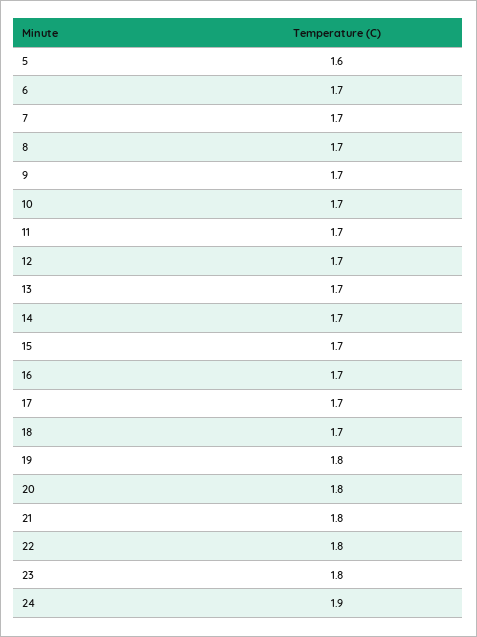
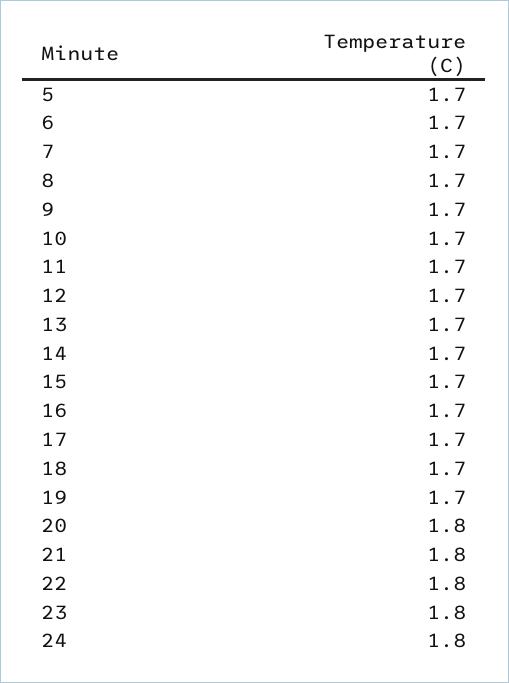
  {
-   "5": 1.6,
+   "5": 1.7,
    "6": 1.7,
    "7": 1.7,
    "8": 1.7,
    "9": 1.7,
    "10": 1.7,
    "11": 1.7,
    "12": 1.7,
    "13": 1.7,
    "14": 1.7,
    "15": 1.7,
    "16": 1.7,
    "17": 1.7,
    "18": 1.7,
-   "19": 1.8,
+   "19": 1.7,
    "20": 1.8,
    "21": 1.8,
    "22": 1.8,
    "23": 1.8,
-   "24": 1.9
+   "24": 1.8
  }

